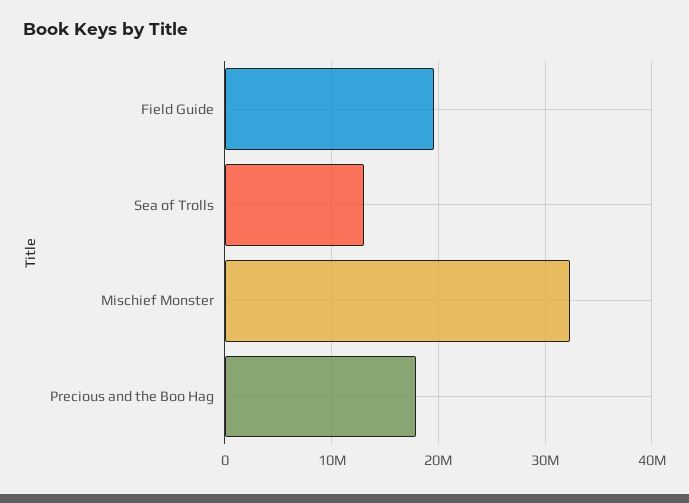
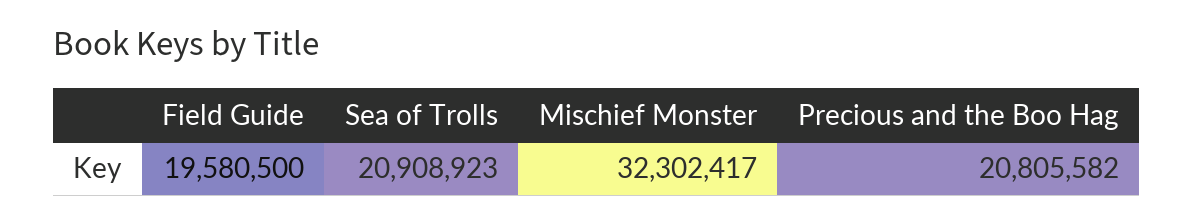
  {
    "Field Guide": 19580500,
-   "Sea of Trolls": 13000000,
+   "Sea of Trolls": 20908923,
    "Mischief Monster": 32302417,
-   "Precious and the Boo Hag": 18000000
+   "Precious and the Boo Hag": 20805582
  }

